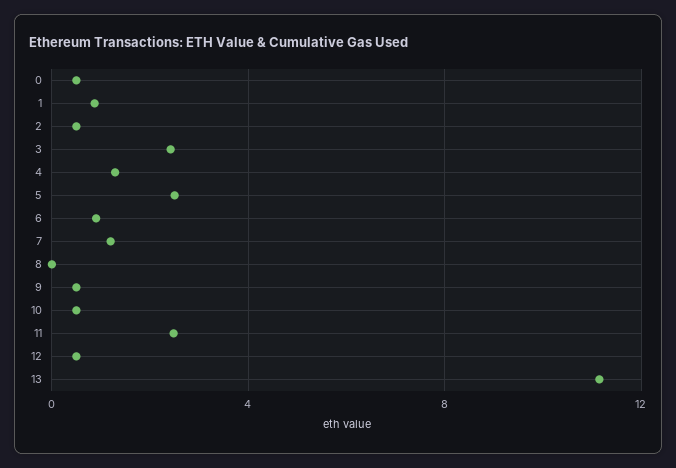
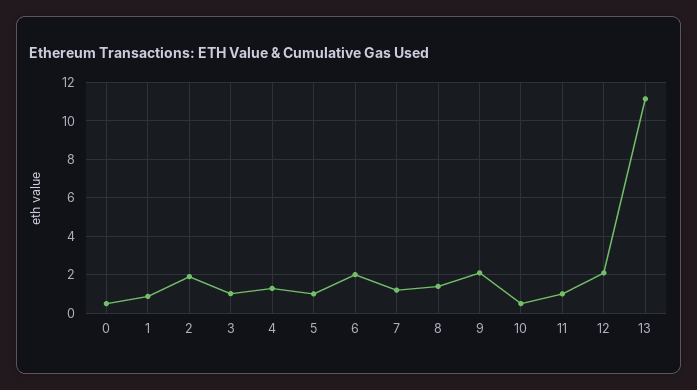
  {
    "0": 0.5,
    "1": 1,
-   "2": 0.5,
+   "2": 2,
-   "3": 2.5,
+   "3": 1,
    "4": 1.5,
-   "5": 2.5,
+   "5": 1,
-   "6": 1,
+   "6": 2,
    "7": 1,
-   "8": 0,
+   "8": 1.5,
-   "9": 0.5,
+   "9": 2,
    "10": 0.5,
-   "11": 2.5,
+   "11": 1,
-   "12": 0.5,
+   "12": 2,
    "13": 11
  }

